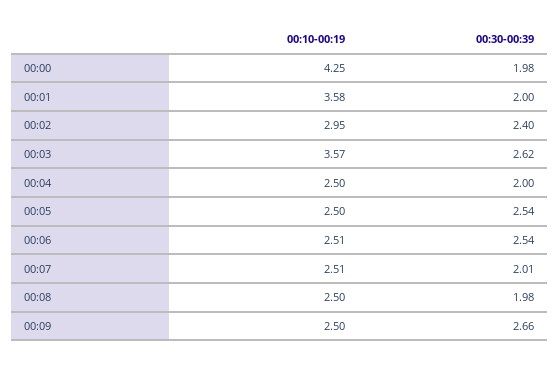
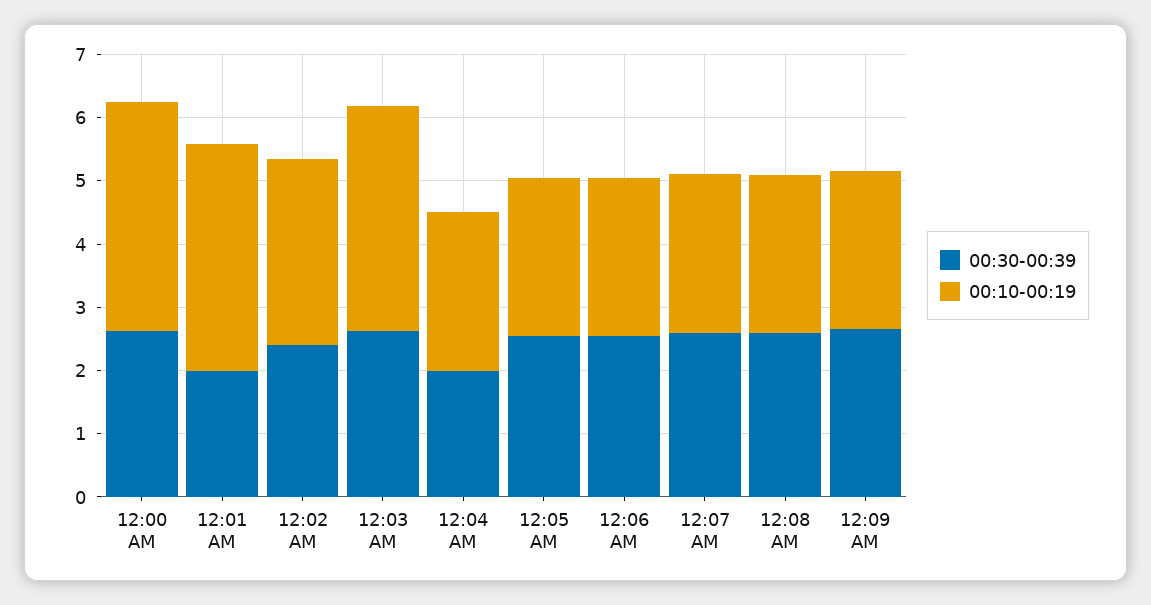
  {
    "00:10-00:19": {
-     "00:00": 4.25,
+     "00:00": 3.6,
      "00:01": 3.58,
      "00:02": 2.95,
      "00:03": 3.57,
      "00:04": 2.5,
      "00:05": 2.5,
      "00:06": 2.51,
      "00:07": 2.51,
      "00:08": 2.5,
      "00:09": 2.5
    },
    "00:30-00:39": {
-     "00:00": 1.98,
+     "00:00": 2.6,
      "00:01": 2,
      "00:02": 2.4,
      "00:03": 2.62,
      "00:04": 2,
      "00:05": 2.54,
      "00:06": 2.54,
-     "00:07": 2.01,
+     "00:07": 2.6,
-     "00:08": 1.98,
+     "00:08": 2.6,
      "00:09": 2.66
    }
  }

